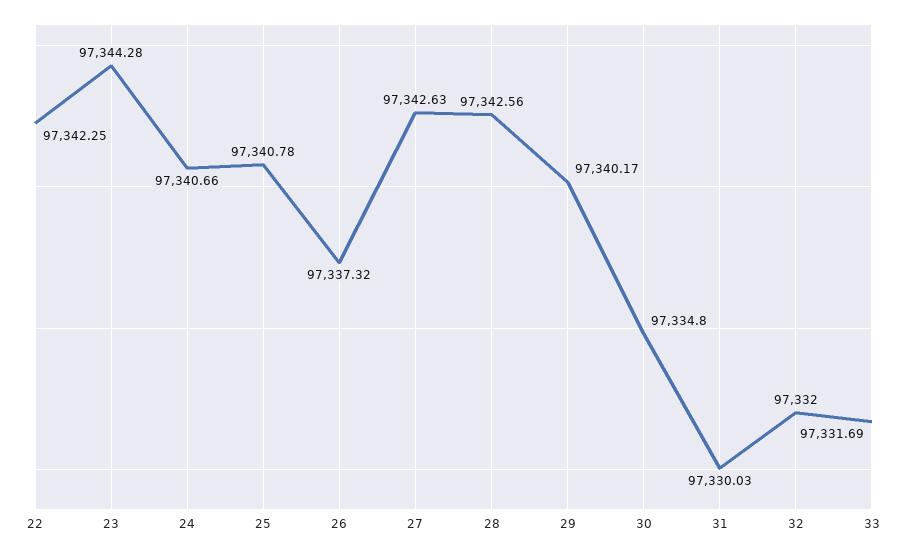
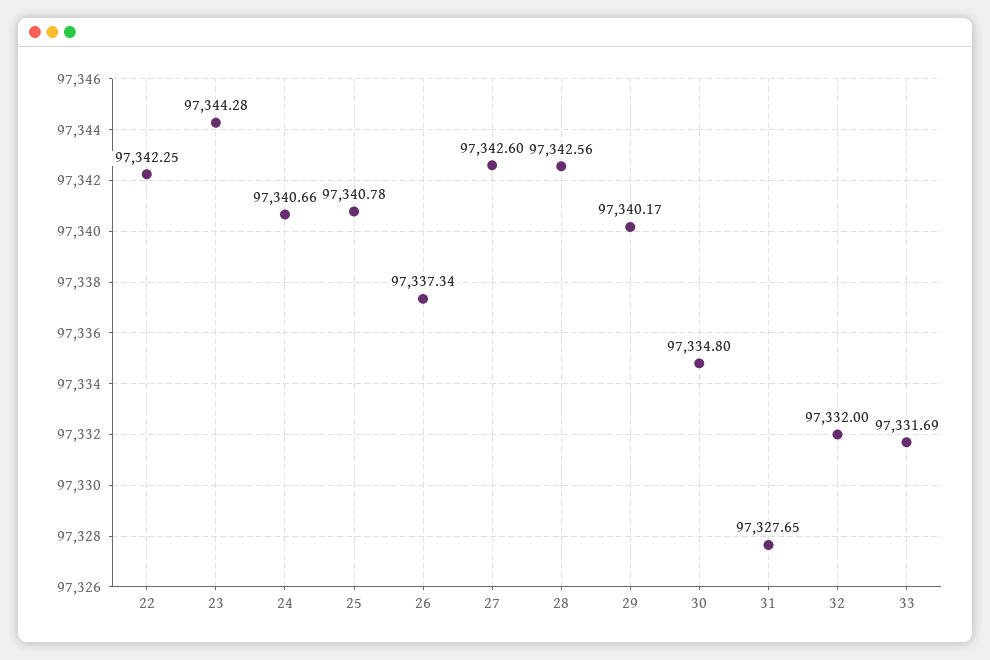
  {
    "22": 97342.25,
    "23": 97344.28,
    "24": 97340.66,
    "25": 97340.78,
-   "26": 97337.32,
+   "26": 97337.34,
-   "27": 97342.63,
+   "27": 97342.6,
    "28": 97342.56,
    "29": 97340.17,
    "30": 97334.8,
-   "31": 97330.03,
+   "31": 97327.65,
    "32": 97332,
    "33": 97331.69
  }

